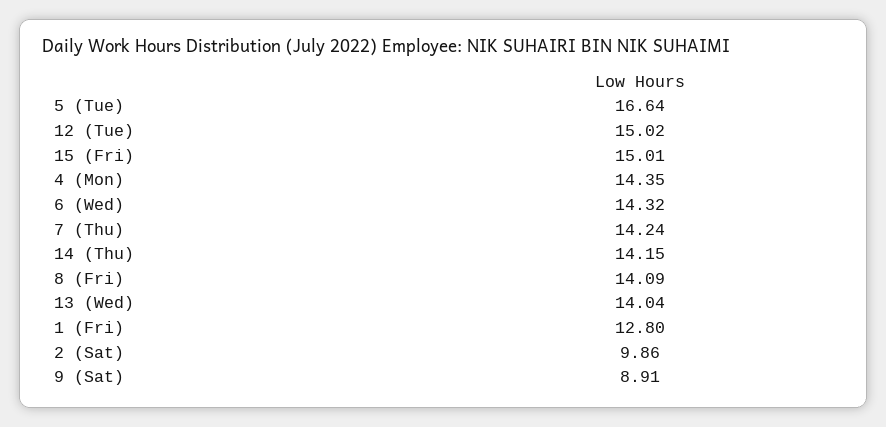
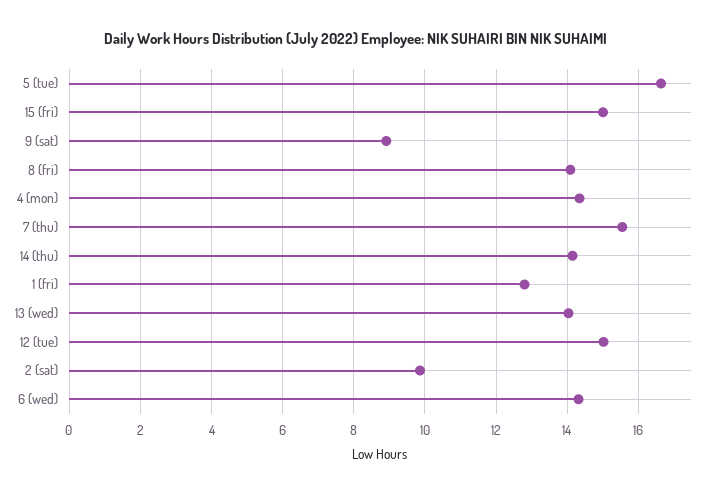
  {
    "5 (Tue)": 16.64,
    "12 (Tue)": 15.02,
    "15 (Fri)": 15.01,
    "4 (Mon)": 14.35,
    "6 (Wed)": 14.32,
-   "7 (Thu)": 14.24,
+   "7 (Thu)": 15.6,
    "14 (Thu)": 14.15,
    "8 (Fri)": 14.09,
    "13 (Wed)": 14.04,
    "1 (Fri)": 12.8,
    "2 (Sat)": 9.86,
    "9 (Sat)": 8.91
  }

